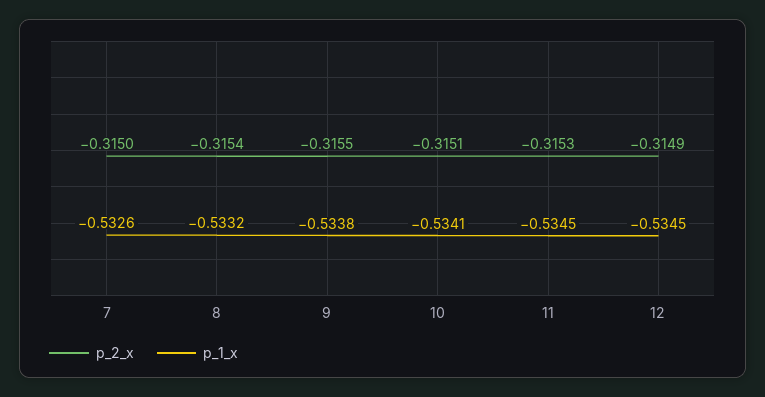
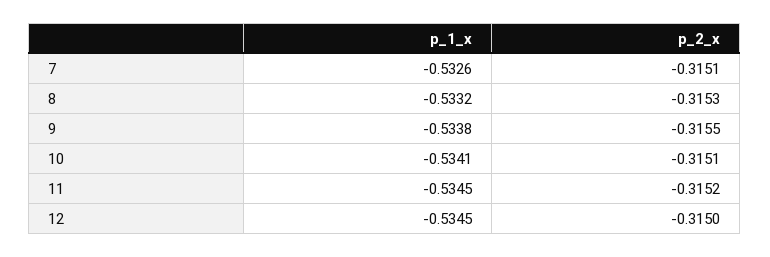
  {
    "p_2_x": {
-     "7": -0.315,
+     "7": -0.3151,
-     "8": -0.3154,
+     "8": -0.3153,
      "9": -0.3155,
      "10": -0.3151,
-     "11": -0.3153,
+     "11": -0.3152,
-     "12": -0.3149
+     "12": -0.315
    },
    "p_1_x": {
      "7": -0.5326,
      "8": -0.5332,
      "9": -0.5338,
      "10": -0.5341,
      "11": -0.5345,
      "12": -0.5345
    }
  }

